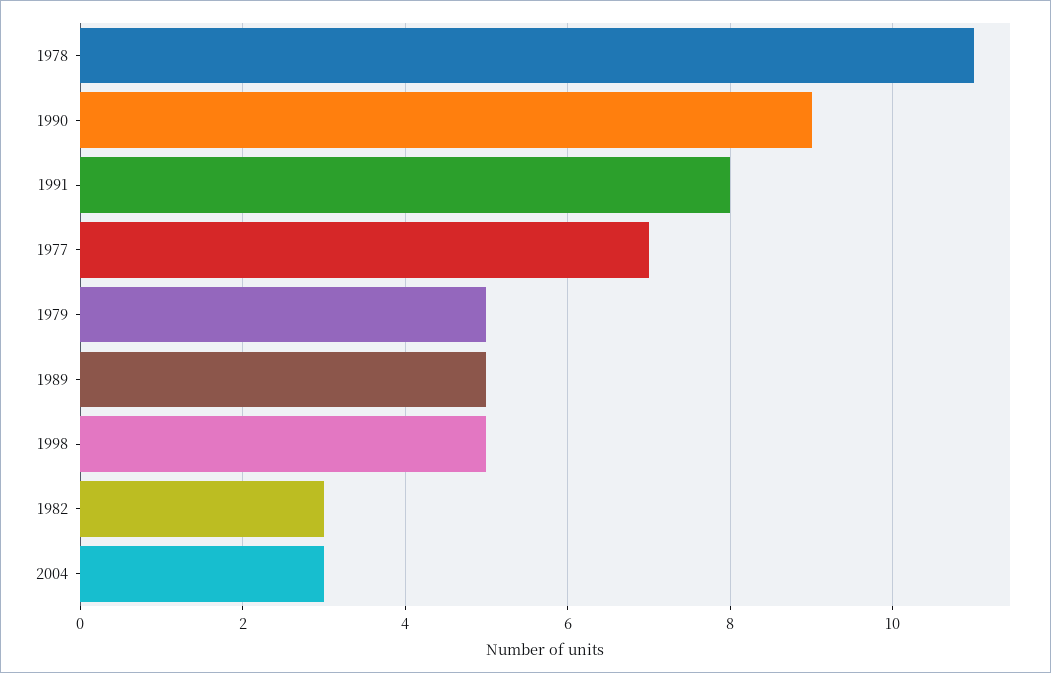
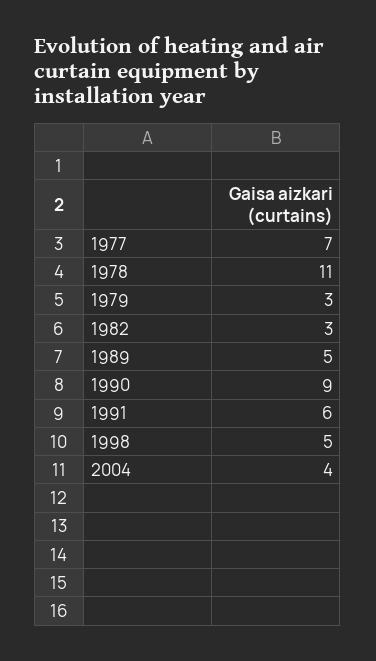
  {
    "1978": 11,
    "1990": 9,
-   "1991": 8,
+   "1991": 6,
    "1977": 7,
-   "1979": 5,
+   "1979": 3,
    "1989": 5,
    "1998": 5,
    "1982": 3,
-   "2004": 3
+   "2004": 4
  }

